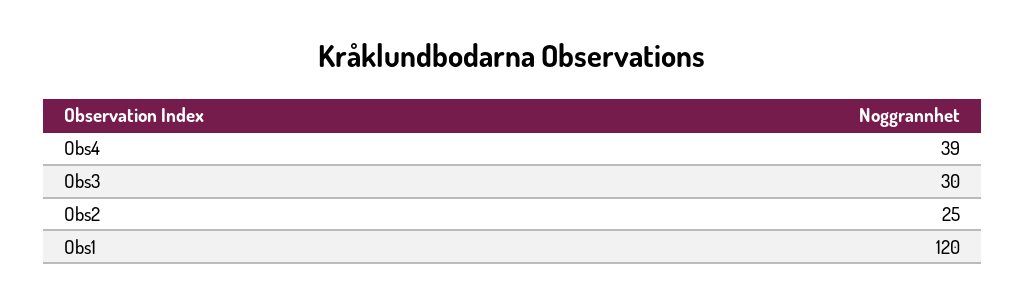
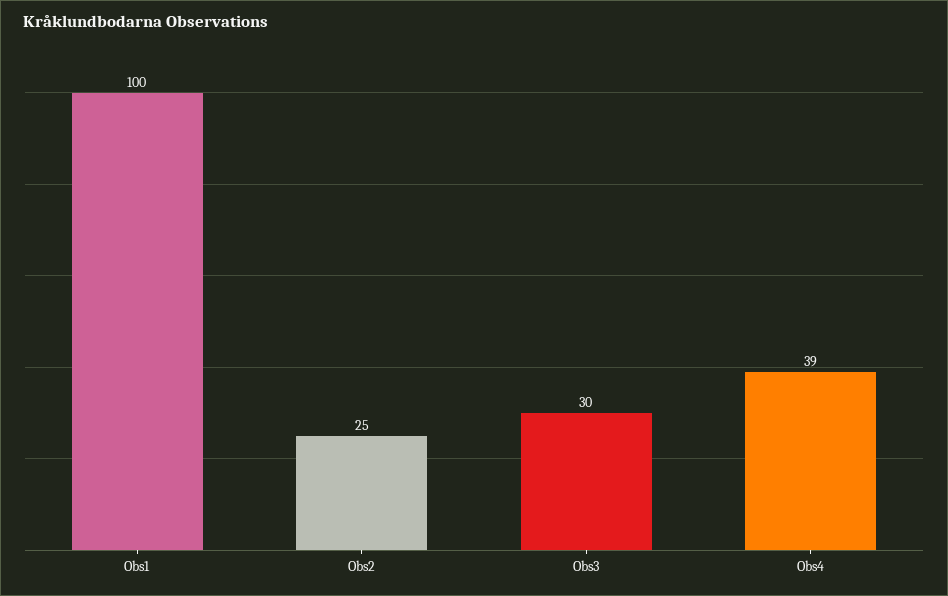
  {
    "Obs4": 39,
    "Obs3": 30,
    "Obs2": 25,
-   "Obs1": 120
+   "Obs1": 100
  }

